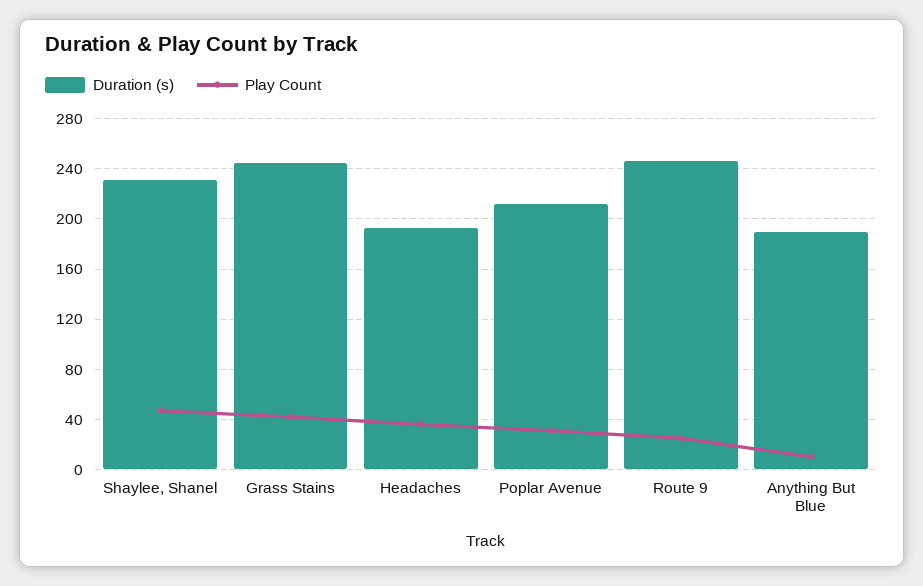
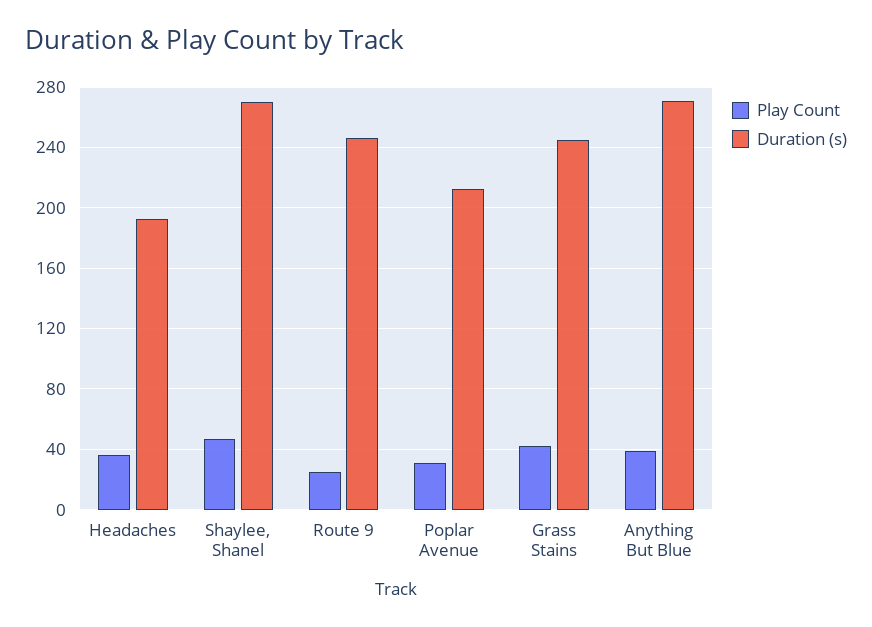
  {
    "Duration (s)": {
-     "Shaylee, Shanel": 230,
+     "Shaylee, Shanel": 270,
      "Grass Stains": 245,
      "Headaches": 195,
      "Poplar Avenue": 210,
      "Route 9": 245,
-     "Anything But Blue": 190
+     "Anything But Blue": 270
    },
    "Play Count": {
      "Shaylee, Shanel": 45,
      "Grass Stains": 40,
      "Headaches": 35,
      "Poplar Avenue": 30,
      "Route 9": 25,
-     "Anything But Blue": 10
+     "Anything But Blue": 40
    }
  }

